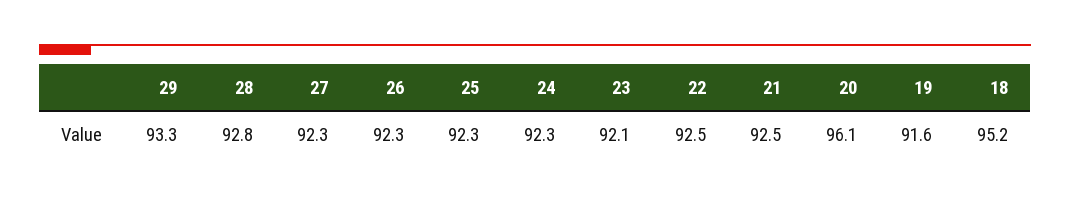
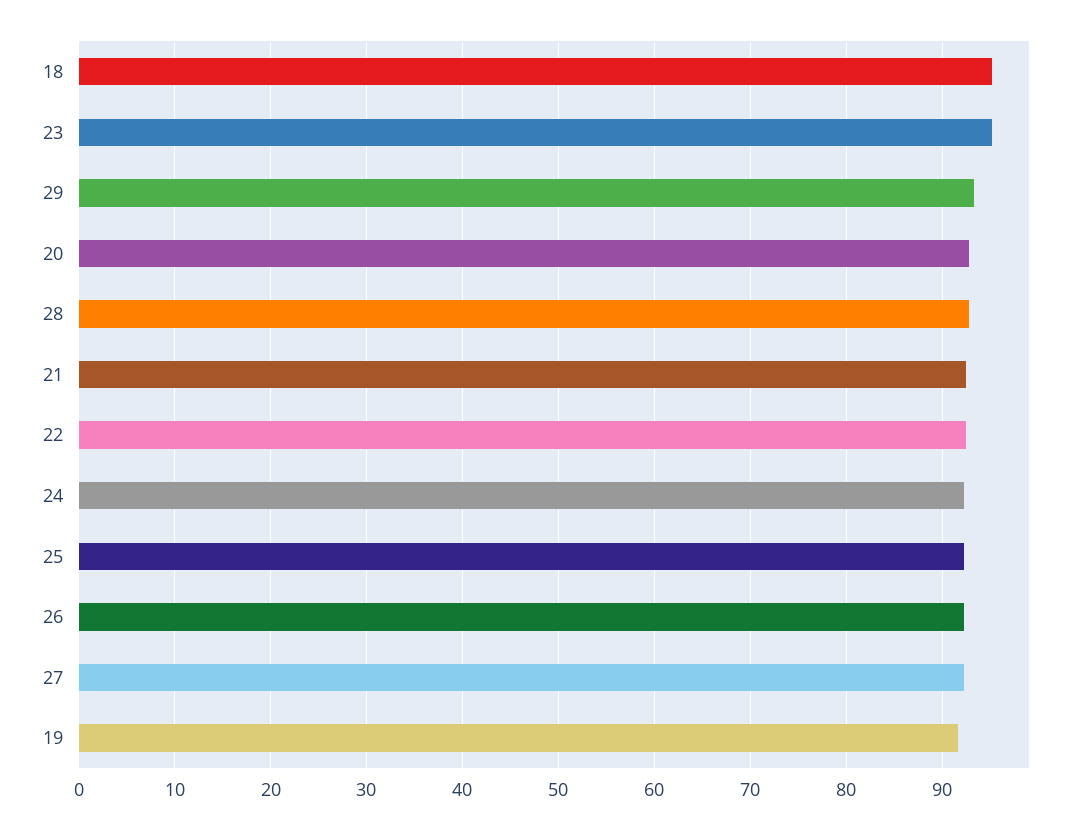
  {
    "29": 93.3,
    "28": 92.8,
    "27": 92.3,
    "26": 92.3,
    "25": 92.3,
    "24": 92.3,
-   "23": 92.1,
+   "23": 95,
    "22": 92.5,
    "21": 92.5,
-   "20": 96.1,
+   "20": 93,
    "19": 91.6,
    "18": 95.2
  }

